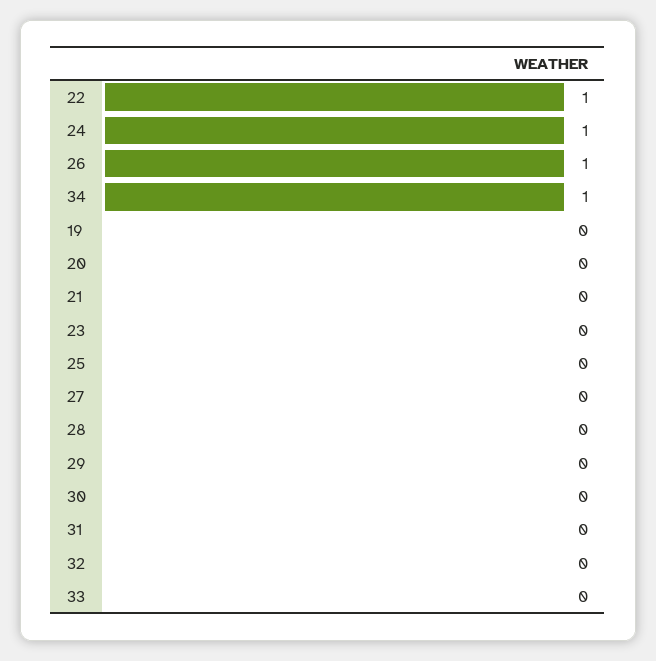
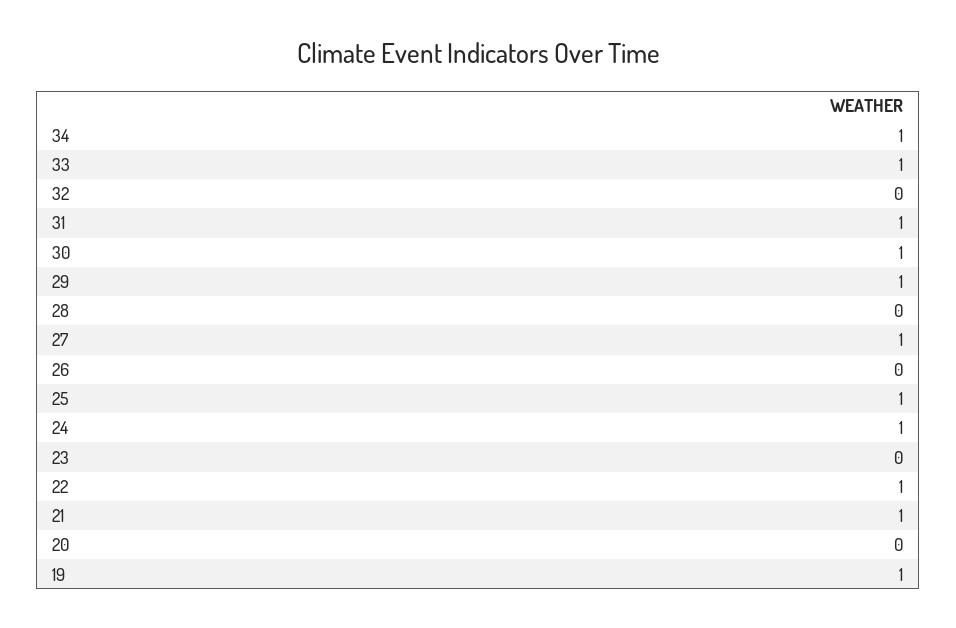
  {
    "22": 1,
    "24": 1,
-   "26": 1,
+   "26": 0,
    "34": 1,
-   "19": 0,
+   "19": 1,
    "20": 0,
-   "21": 0,
+   "21": 1,
    "23": 0,
-   "25": 0,
+   "25": 1,
-   "27": 0,
+   "27": 1,
    "28": 0,
-   "29": 0,
+   "29": 1,
-   "30": 0,
+   "30": 1,
-   "31": 0,
+   "31": 1,
    "32": 0,
-   "33": 0
+   "33": 1
  }

